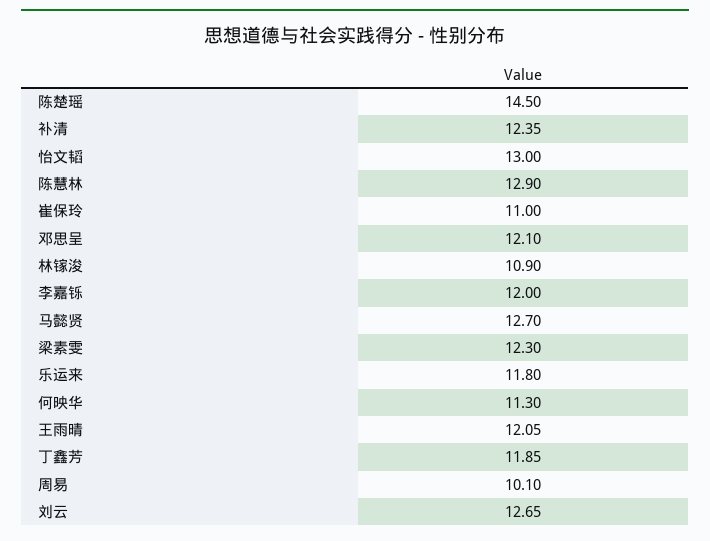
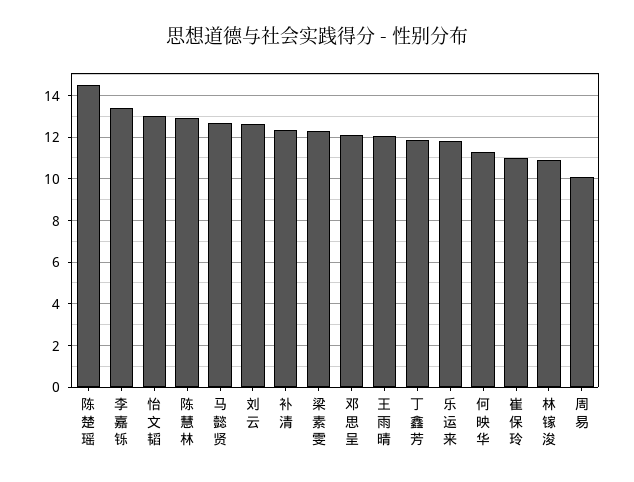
  {
    "陈楚瑶": 14.5,
    "补清": 12.35,
    "怡文韬": 13,
    "陈慧林": 12.9,
    "崔保玲": 11,
    "邓思呈": 12.1,
    "林镓浚": 10.9,
-   "李嘉铄": 12,
+   "李嘉铄": 13.5,
    "马懿贤": 12.7,
    "梁素雯": 12.3,
    "乐运来": 11.8,
    "何映华": 11.3,
    "王雨晴": 12.05,
    "丁鑫芳": 11.85,
    "周易": 10.1,
    "刘云": 12.65
  }

